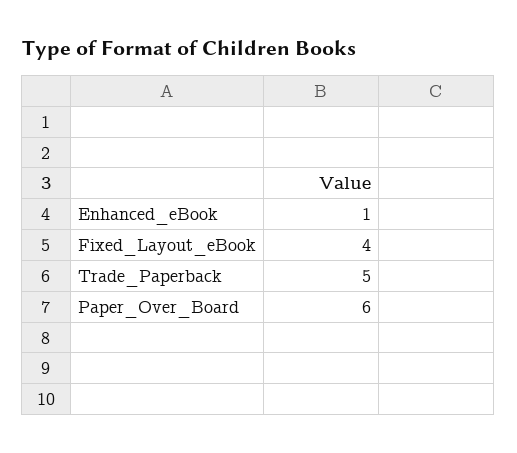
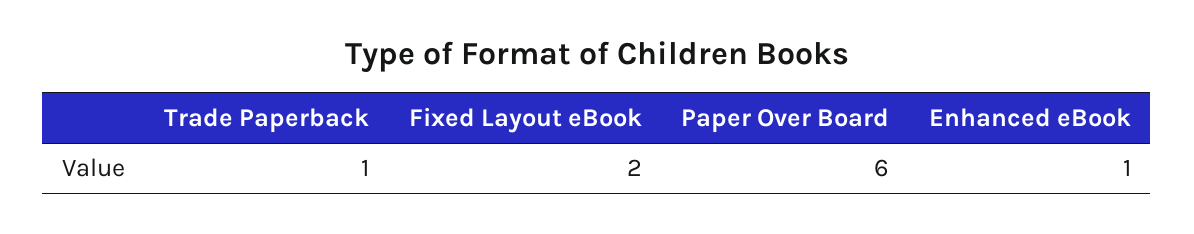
  {
    "Enhanced_eBook": 1,
-   "Fixed_Layout_eBook": 4,
+   "Fixed_Layout_eBook": 2,
-   "Trade_Paperback": 5,
+   "Trade_Paperback": 1,
    "Paper_Over_Board": 6
  }

